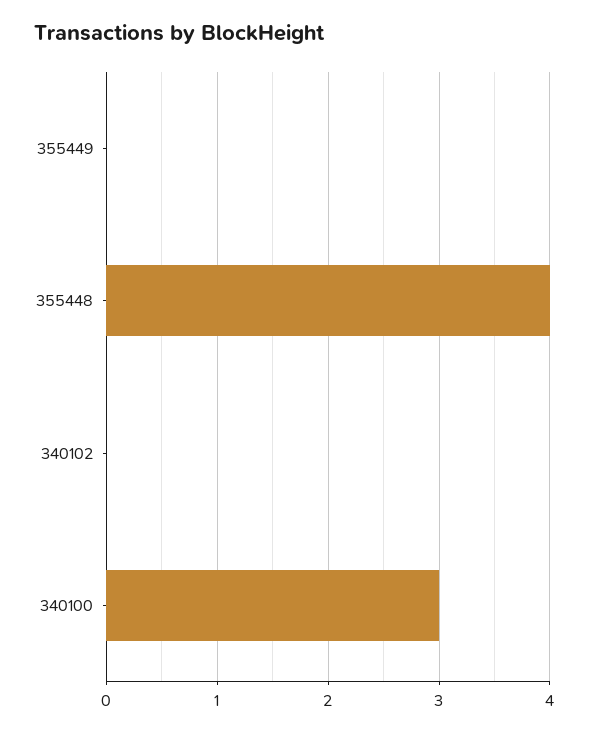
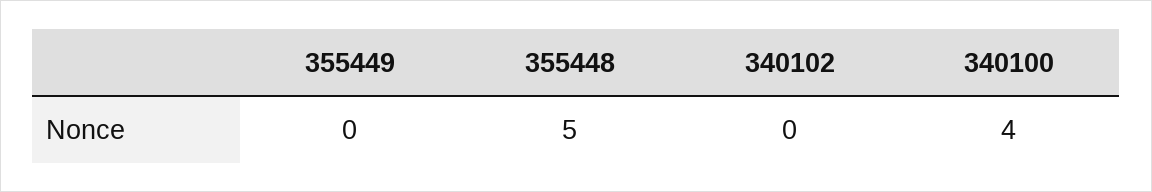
  {
    "355449": 0,
-   "355448": 4,
+   "355448": 5,
    "340102": 0,
-   "340100": 3
+   "340100": 4
  }

